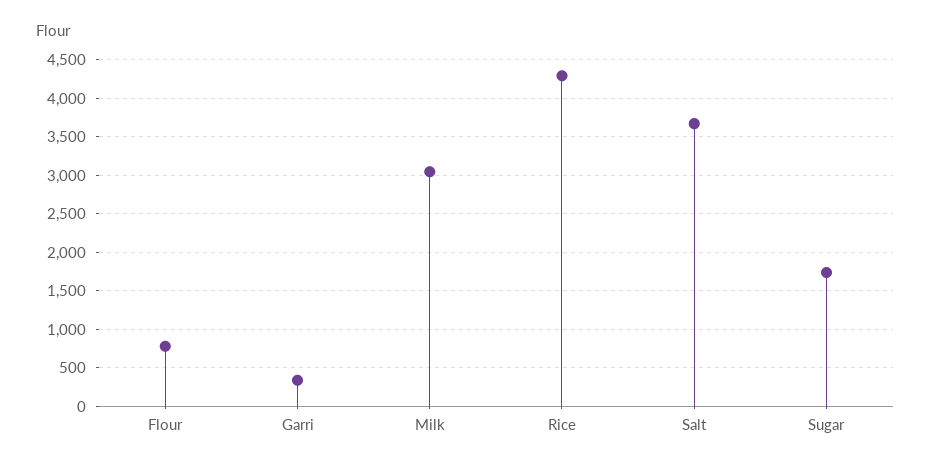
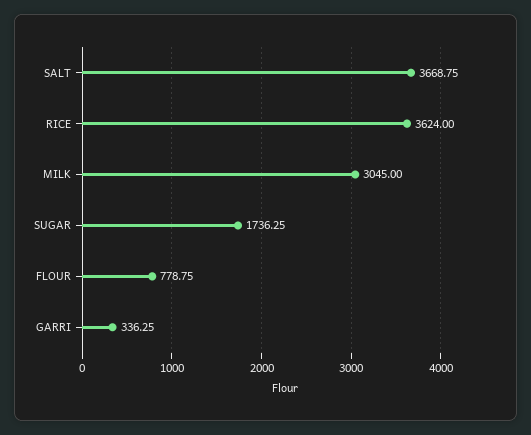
  {
    "Flour": 778.75,
    "Garri": 336.25,
    "Milk": 3045,
-   "Rice": 4300,
+   "Rice": 3624,
    "Salt": 3668.75,
    "Sugar": 1736.25
  }

